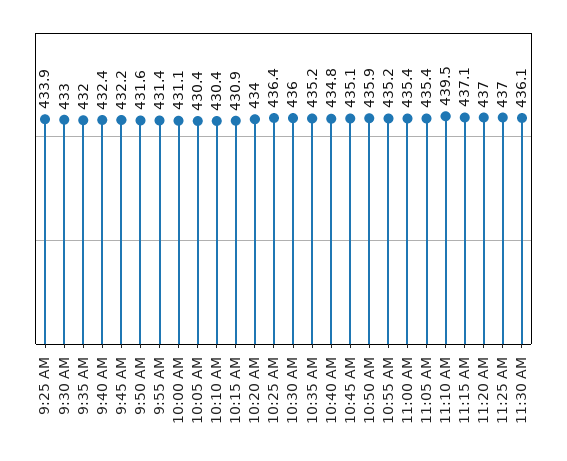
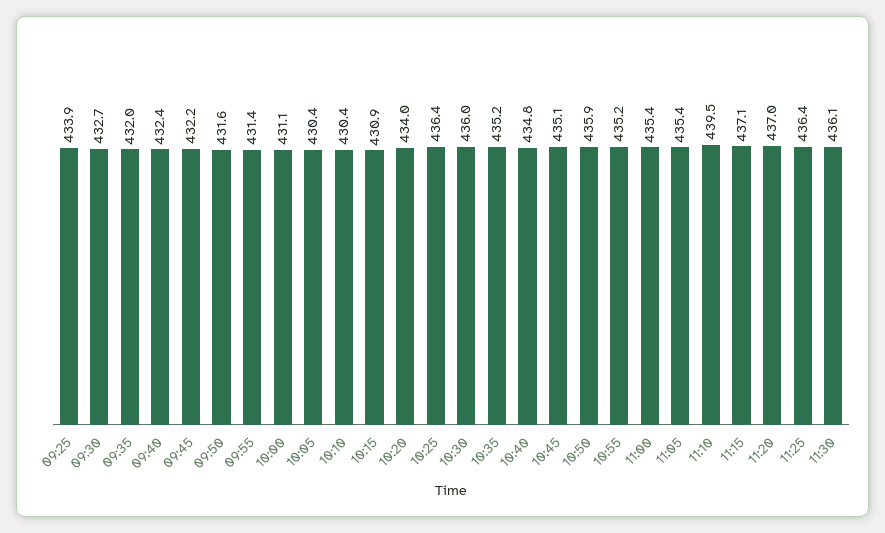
  {
    "9:25 AM": 433.9,
-   "9:30 AM": 433,
+   "9:30 AM": 432.7,
    "9:35 AM": 432,
    "9:40 AM": 432.4,
    "9:45 AM": 432.2,
    "9:50 AM": 431.6,
    "9:55 AM": 431.4,
    "10:00 AM": 431.1,
    "10:05 AM": 430.4,
    "10:10 AM": 430.4,
    "10:15 AM": 430.9,
    "10:20 AM": 434,
    "10:25 AM": 436.4,
    "10:30 AM": 436,
    "10:35 AM": 435.2,
    "10:40 AM": 434.8,
    "10:45 AM": 435.1,
    "10:50 AM": 435.9,
    "10:55 AM": 435.2,
    "11:00 AM": 435.4,
    "11:05 AM": 435.4,
    "11:10 AM": 439.5,
    "11:15 AM": 437.1,
    "11:20 AM": 437,
-   "11:25 AM": 437,
+   "11:25 AM": 436.4,
    "11:30 AM": 436.1
  }

